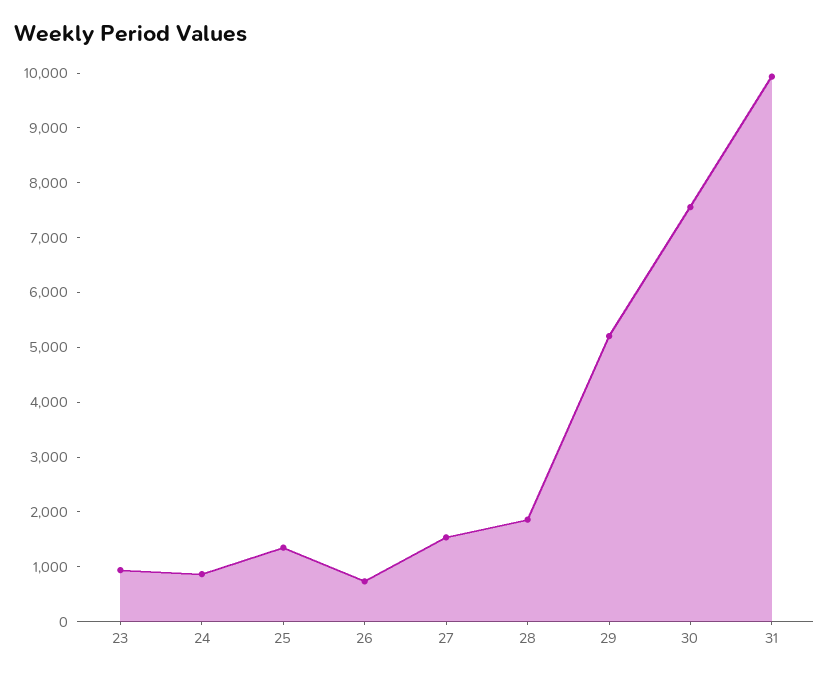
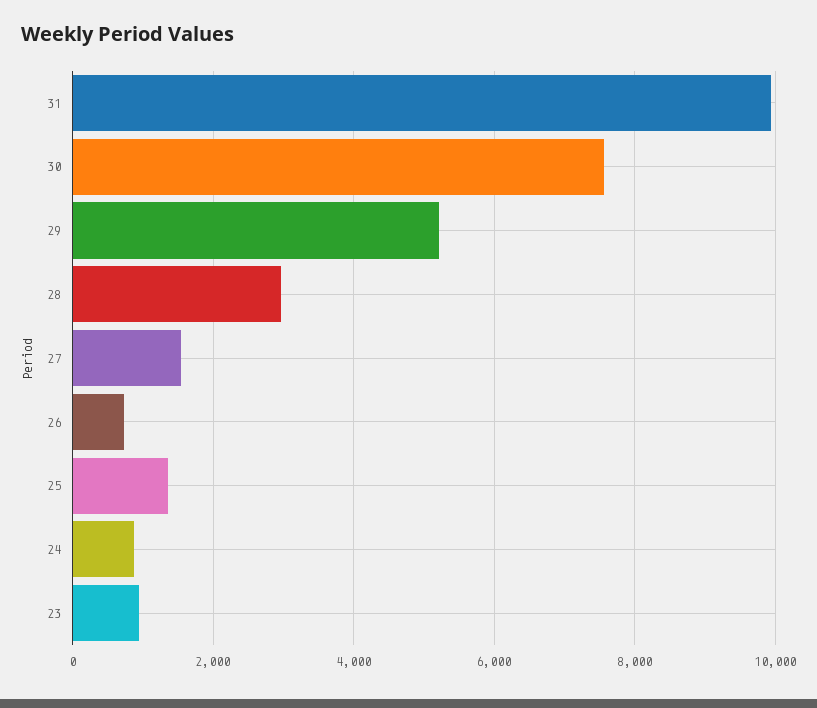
  {
    "23": 1000,
    "24": 800,
    "25": 1400,
    "26": 800,
    "27": 1600,
-   "28": 1800,
+   "28": 3000,
    "29": 5200,
    "30": 7600,
    "31": 10000
  }

